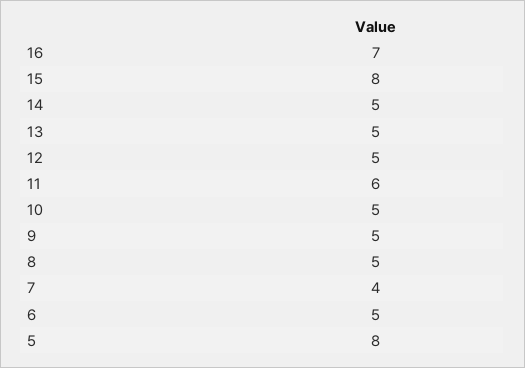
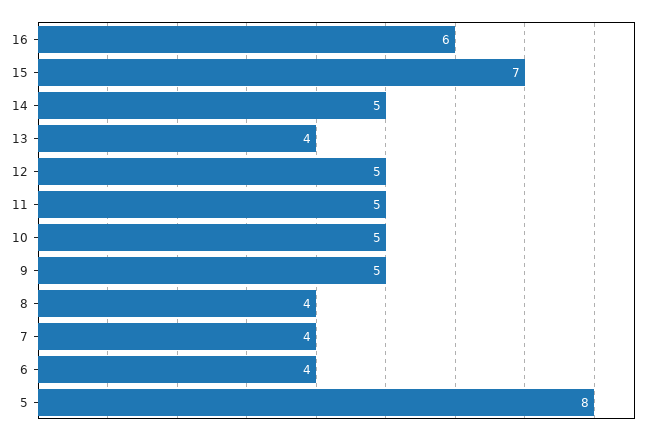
  {
-   "16": 7,
+   "16": 6,
-   "15": 8,
+   "15": 7,
    "14": 5,
-   "13": 5,
+   "13": 4,
    "12": 5,
-   "11": 6,
+   "11": 5,
    "10": 5,
    "9": 5,
-   "8": 5,
+   "8": 4,
    "7": 4,
-   "6": 5,
+   "6": 4,
    "5": 8
  }

